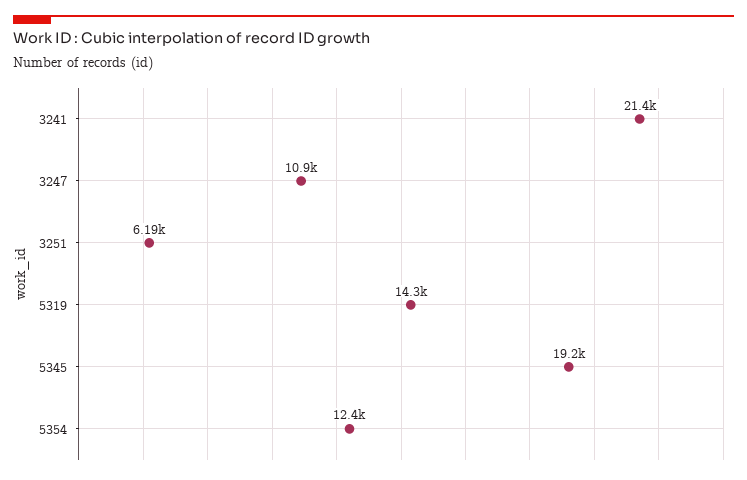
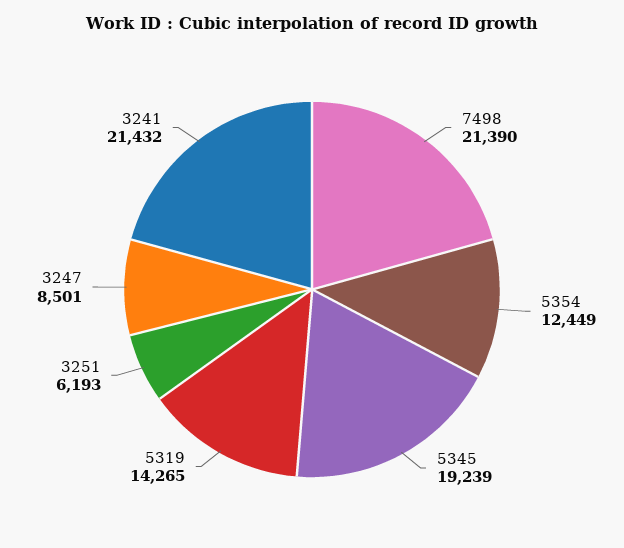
  {
    "3241": 21432,
-   "3247": 10900,
+   "3247": 8501,
    "3251": 6193,
    "5319": 14265,
    "5345": 19239,
-   "5354": 12449
+   "5354": 12449,
+   "7498": 21390
  }

